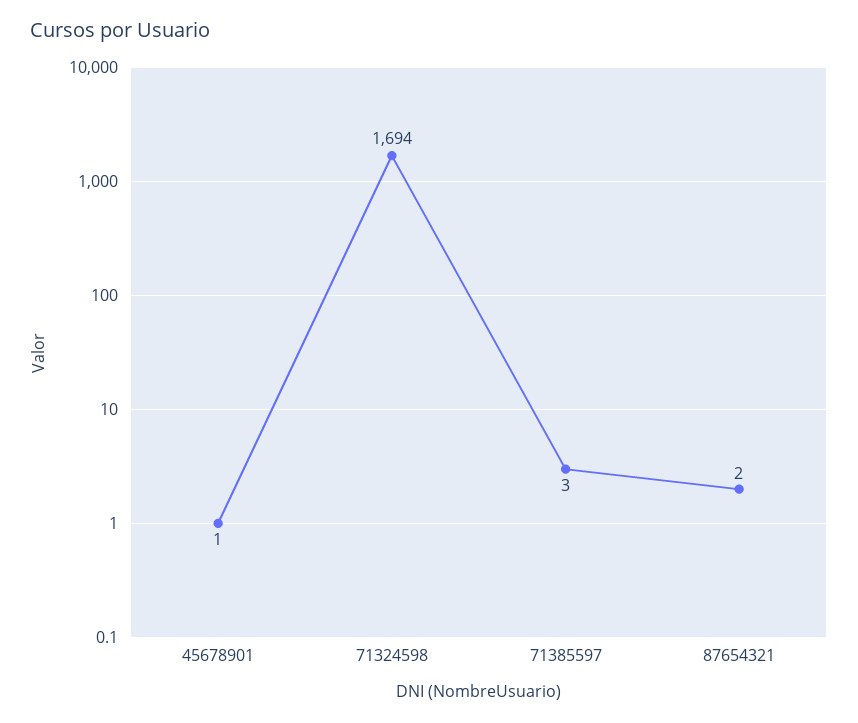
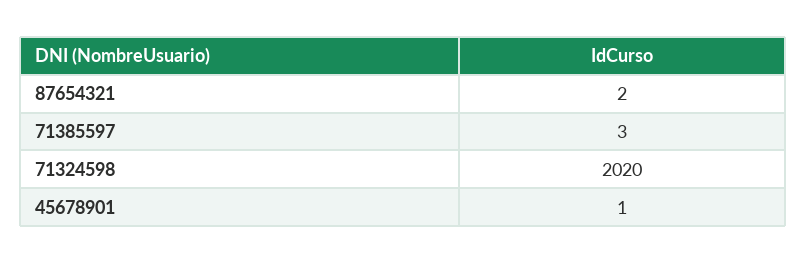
  {
    "45678901": 1,
-   "71324598": 1694,
+   "71324598": 2020,
    "71385597": 3,
    "87654321": 2
  }

